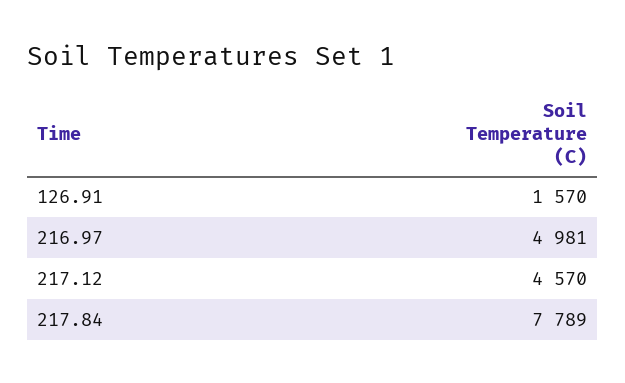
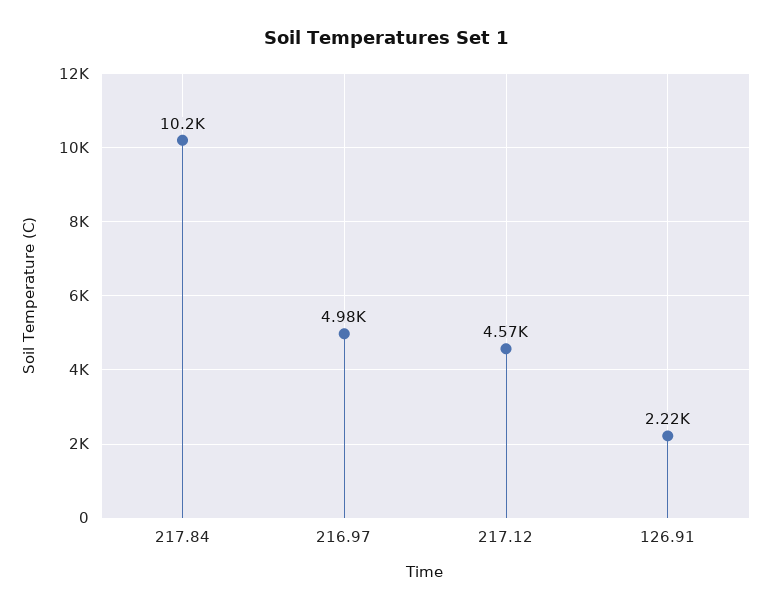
  {
-   "126.91": 1570,
+   "126.91": 2220,
    "216.97": 4981,
    "217.12": 4570,
-   "217.84": 7789
+   "217.84": 10200
  }

